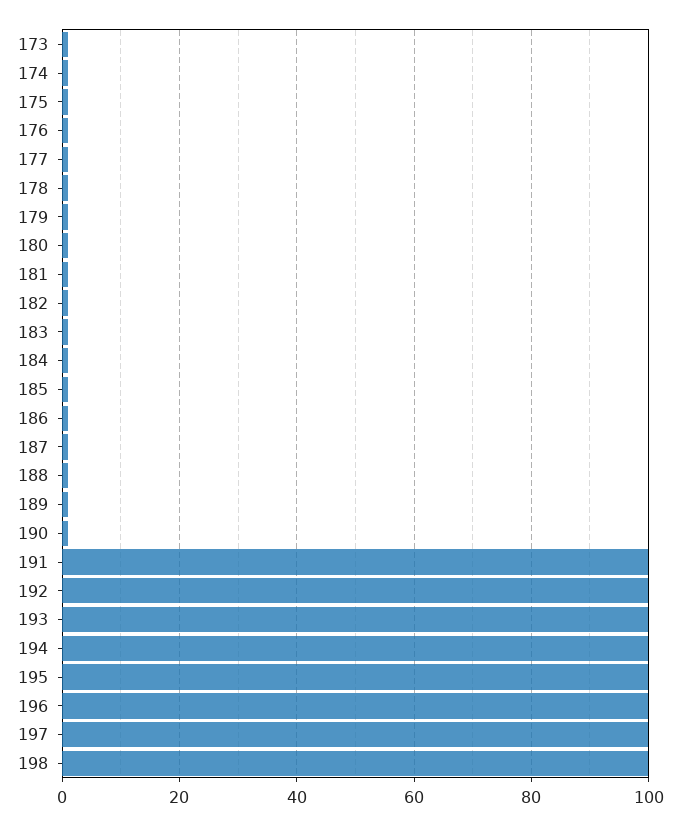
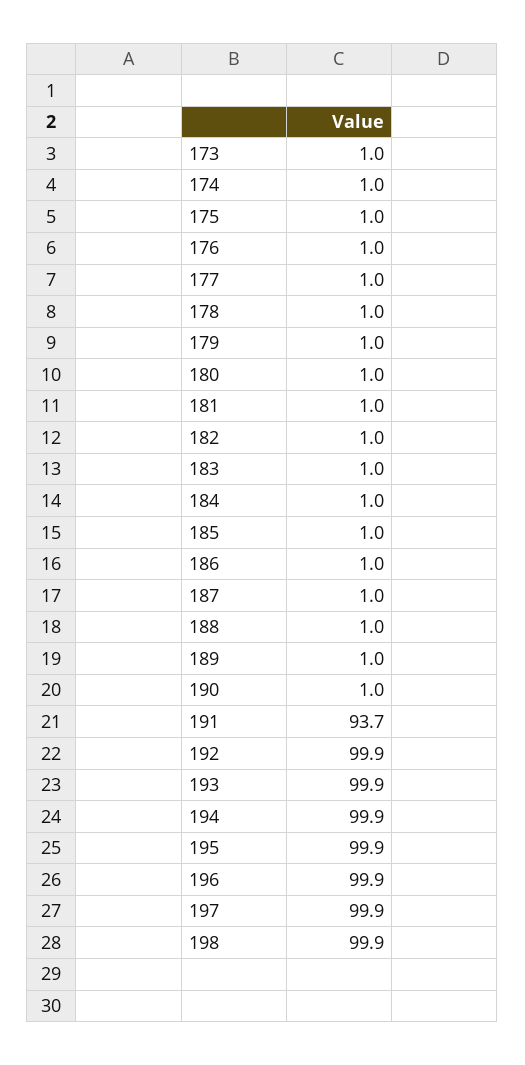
  {
    "173": 1,
    "174": 1,
    "175": 1,
    "176": 1,
    "177": 1,
    "178": 1,
    "179": 1,
    "180": 1,
    "181": 1,
    "182": 1,
    "183": 1,
    "184": 1,
    "185": 1,
    "186": 1,
    "187": 1,
    "188": 1,
    "189": 1,
    "190": 1,
-   "191": 100,
+   "191": 93.7,
    "192": 99.9,
    "193": 99.9,
    "194": 99.9,
    "195": 99.9,
    "196": 99.9,
    "197": 99.9,
    "198": 99.9
  }

